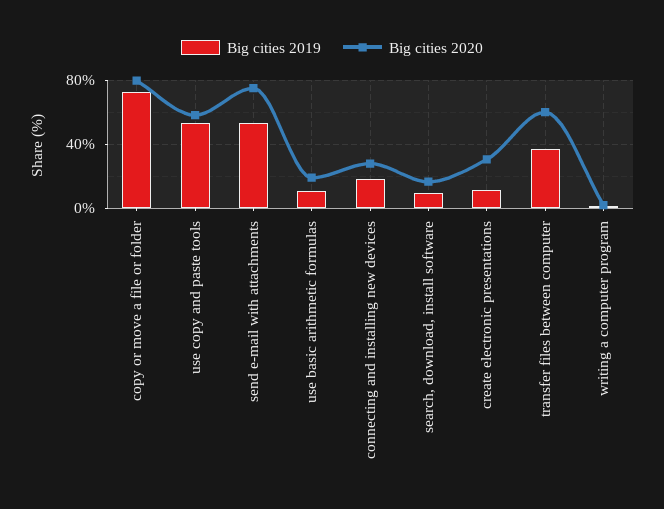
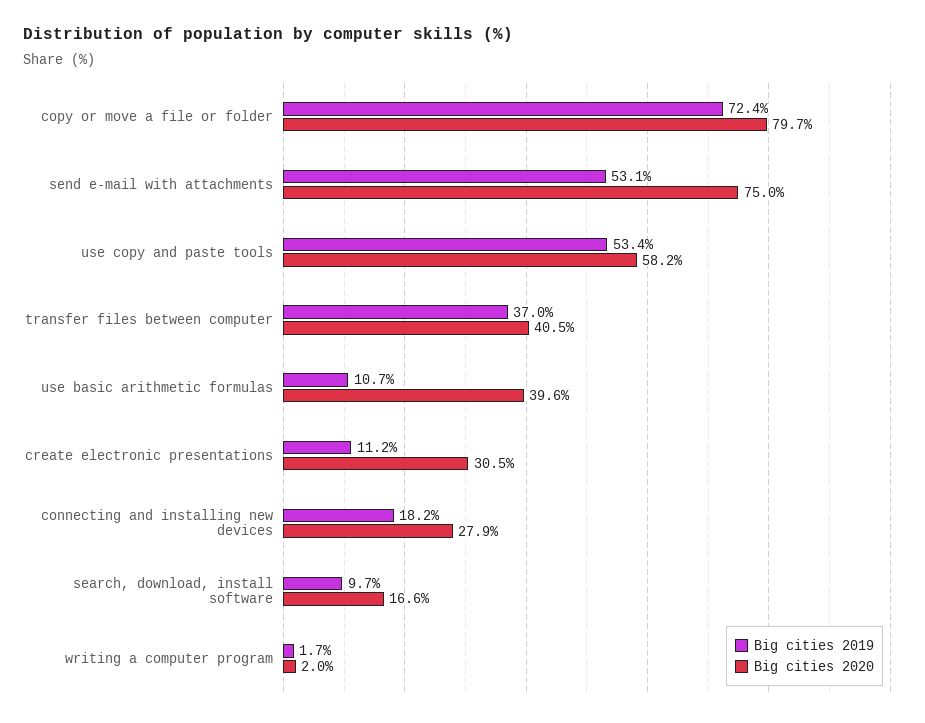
  {
    "Big cities 2019": {
      "copy or move a file or folder": 72.4,
      "use copy and paste tools": 53.4,
      "send e-mail with attachments": 53.1,
      "use basic arithmetic formulas": 10.7,
      "connecting and installing new devices": 18.2,
      "search, download, install software": 9.7,
      "create electronic presentations": 11.2,
      "transfer files between computer": 37,
      "writing a computer program": 1.7
    },
    "Big cities 2020": {
      "copy or move a file or folder": 79.7,
      "use copy and paste tools": 58.2,
      "send e-mail with attachments": 75,
-     "use basic arithmetic formulas": 20,
+     "use basic arithmetic formulas": 39.6,
      "connecting and installing new devices": 27.9,
      "search, download, install software": 16.6,
      "create electronic presentations": 30.5,
-     "transfer files between computer": 60,
+     "transfer files between computer": 40.5,
      "writing a computer program": 2
    }
  }

